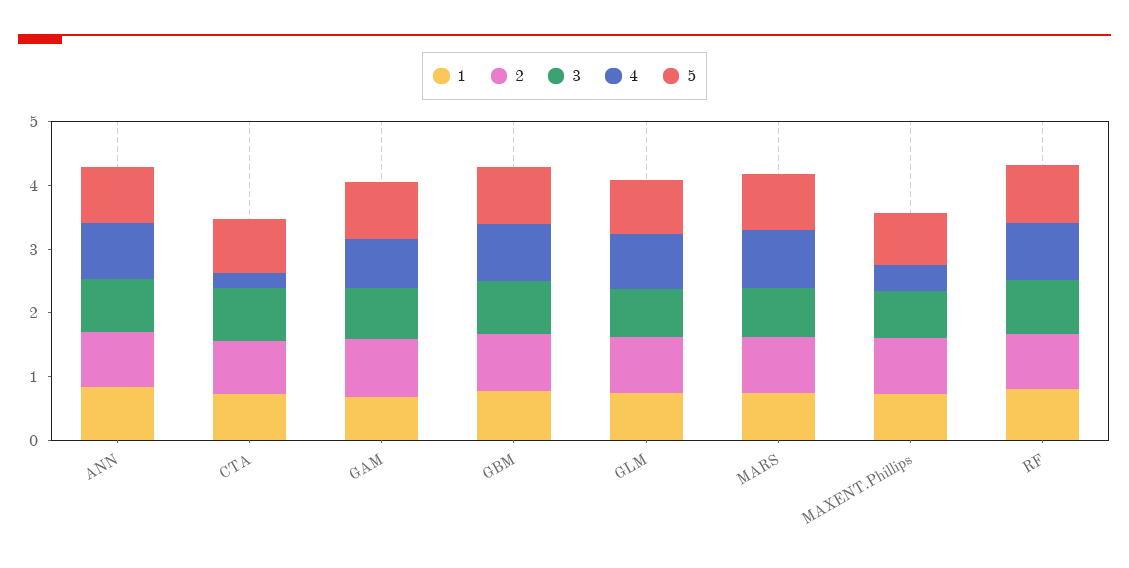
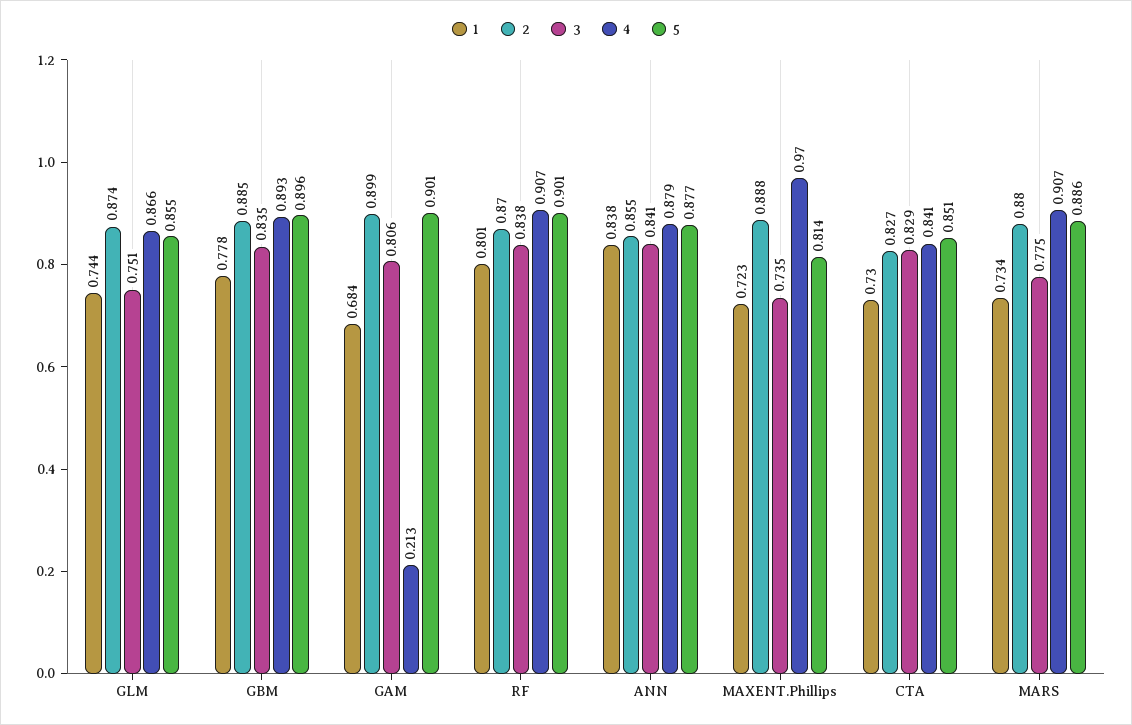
  {
    "1": {
      "ANN": 0.838,
      "CTA": 0.73,
      "GAM": 0.684,
      "GBM": 0.778,
      "GLM": 0.744,
      "MARS": 0.734,
      "MAXENT.Phillips": 0.723,
      "RF": 0.801
    },
    "2": {
      "ANN": 0.855,
      "CTA": 0.827,
      "GAM": 0.899,
      "GBM": 0.885,
      "GLM": 0.874,
      "MARS": 0.88,
      "MAXENT.Phillips": 0.888,
      "RF": 0.87
    },
    "3": {
      "ANN": 0.841,
      "CTA": 0.829,
      "GAM": 0.806,
      "GBM": 0.835,
      "GLM": 0.751,
      "MARS": 0.775,
      "MAXENT.Phillips": 0.735,
      "RF": 0.838
    },
    "4": {
      "ANN": 0.879,
-     "CTA": 0.2,
+     "CTA": 0.841,
-     "GAM": 0.8,
+     "GAM": 0.213,
      "GBM": 0.893,
      "GLM": 0.866,
      "MARS": 0.907,
-     "MAXENT.Phillips": 0.4,
+     "MAXENT.Phillips": 0.97,
      "RF": 0.907
    },
    "5": {
      "ANN": 0.877,
      "CTA": 0.851,
      "GAM": 0.901,
      "GBM": 0.896,
      "GLM": 0.855,
      "MARS": 0.886,
      "MAXENT.Phillips": 0.814,
      "RF": 0.901
    }
  }

